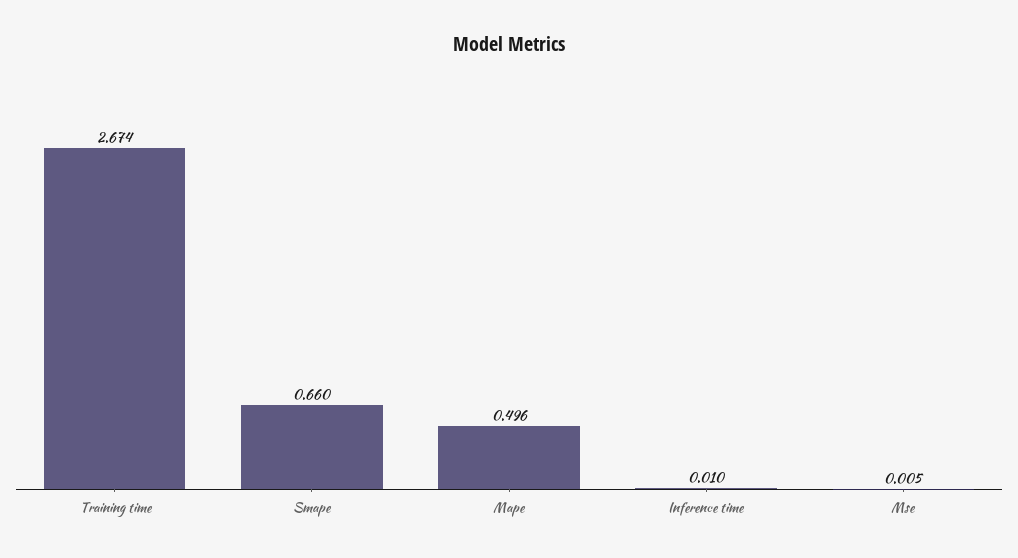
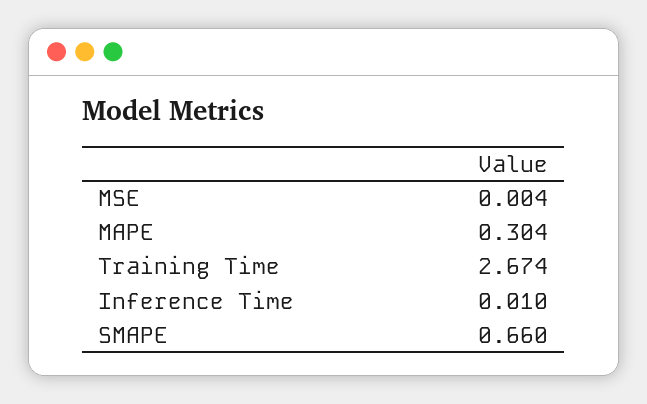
  {
    "Training time": 2.674,
    "Smape": 0.66,
-   "Mape": 0.496,
+   "Mape": 0.304,
    "Inference time": 0.01,
-   "Mse": 0.005
+   "Mse": 0.004
  }

